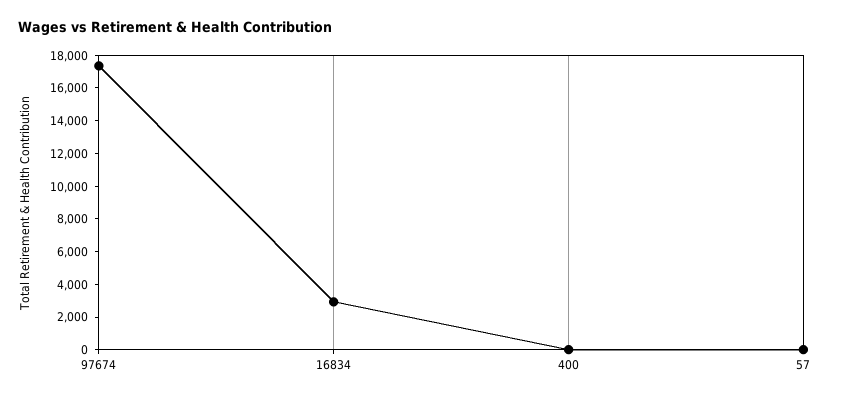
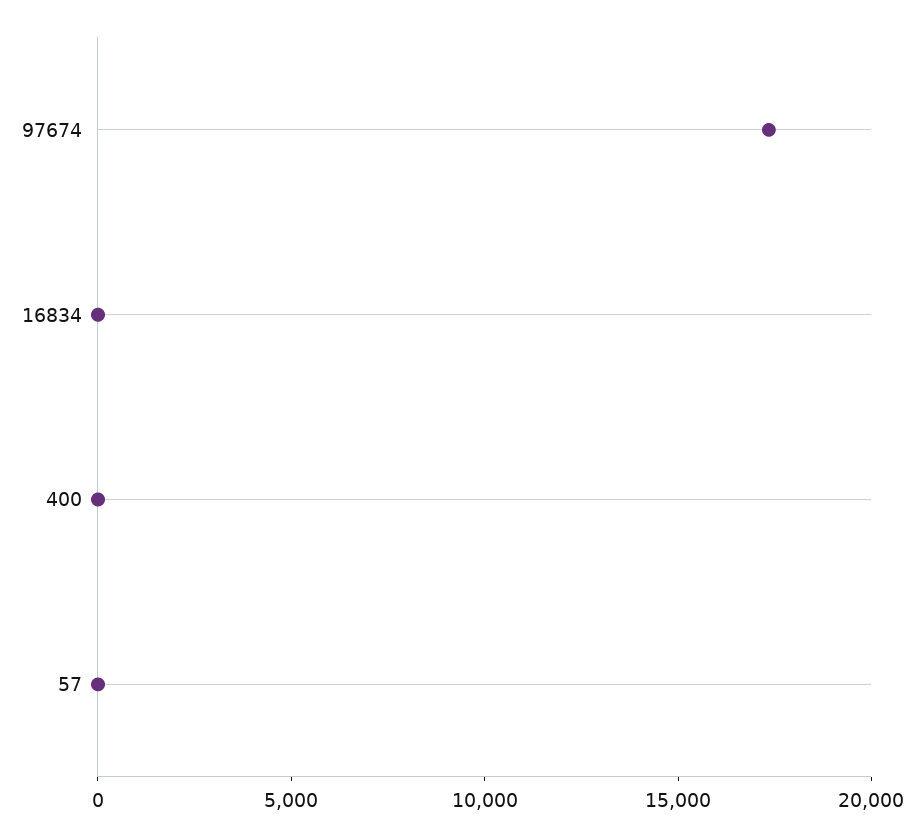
  {
    "97674": 17500,
-   "16834": 3000,
+   "16834": 0,
    "400": 0,
    "57": 0
  }

